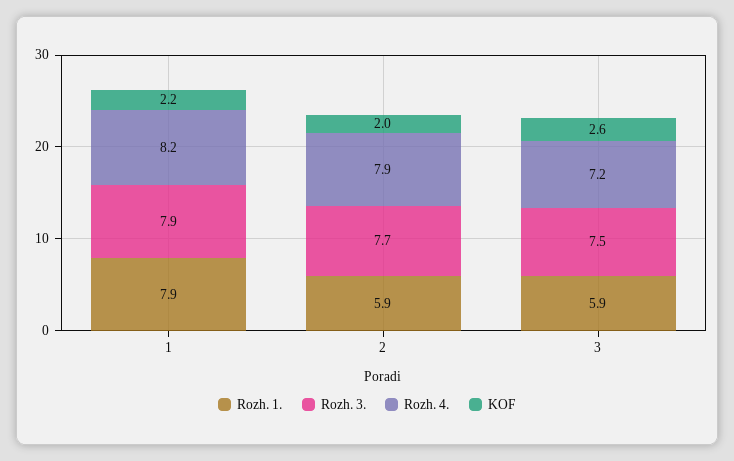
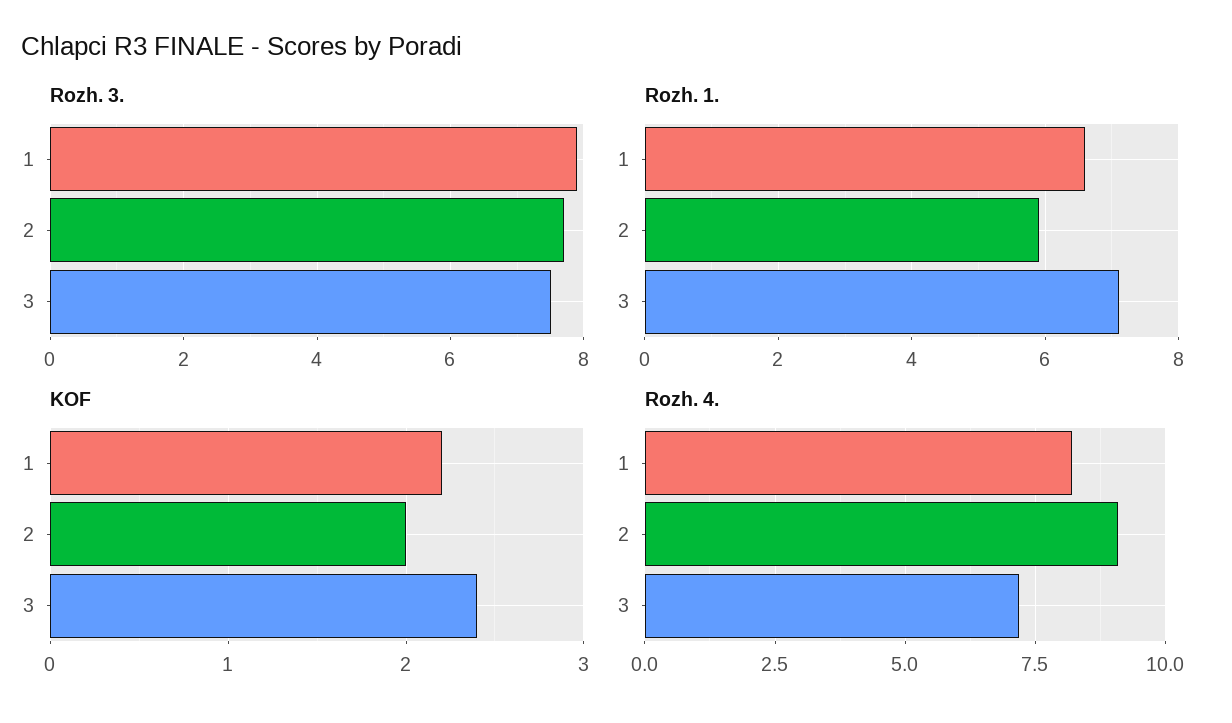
  {
    "Rozh. 1.": {
-     "1": 7.9,
+     "1": 6.5,
      "2": 5.9,
-     "3": 5.9
+     "3": 7
    },
    "Rozh. 3.": {
      "1": 7.9,
      "2": 7.7,
      "3": 7.5
    },
    "Rozh. 4.": {
      "1": 8.2,
-     "2": 7.9,
+     "2": 9,
      "3": 7.2
    },
    "KOF": {
      "1": 2.2,
      "2": 2,
-     "3": 2.6
+     "3": 2.4
    }
  }

